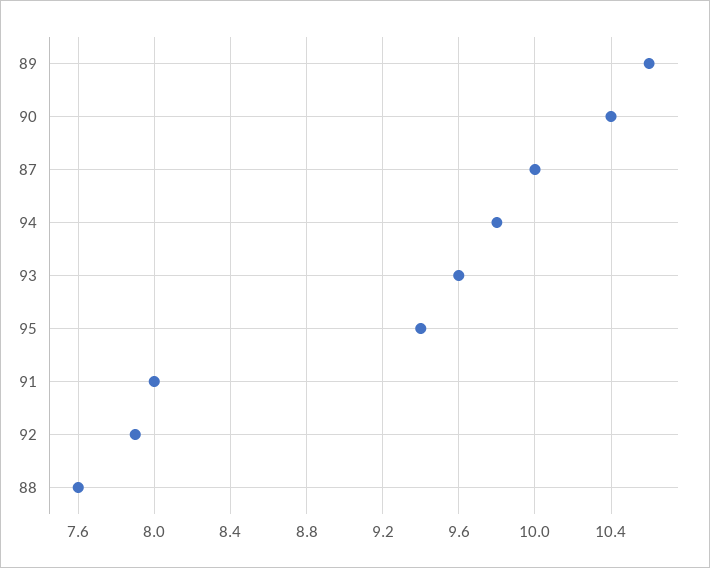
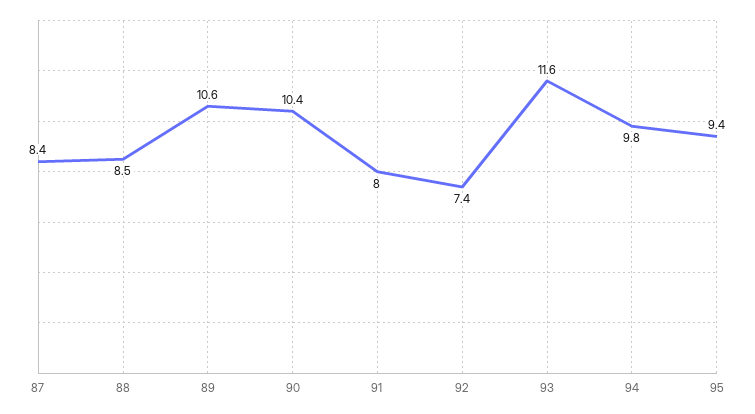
  {
    "89": 10.6,
    "90": 10.4,
-   "87": 10,
+   "87": 8.4,
    "94": 9.8,
-   "93": 9.6,
+   "93": 11.6,
    "95": 9.4,
    "91": 8,
-   "92": 7.9,
+   "92": 7.4,
-   "88": 7.6
+   "88": 8.5
  }

